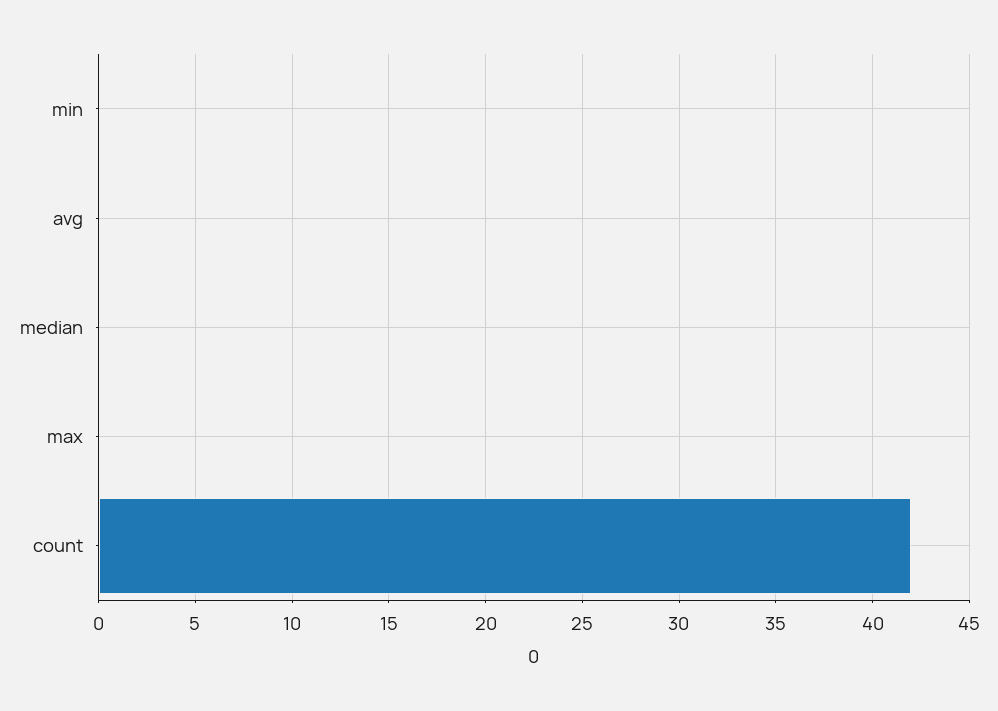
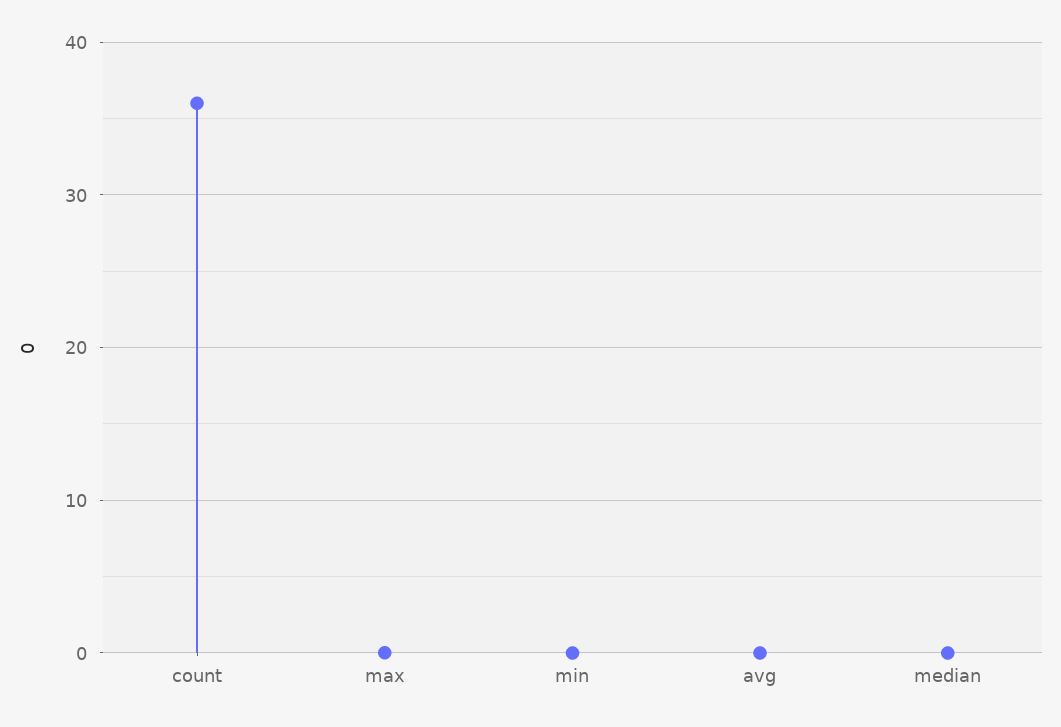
  {
    "min": 0,
    "avg": 0,
    "median": 0,
    "max": 0,
-   "count": 42
+   "count": 36
  }

